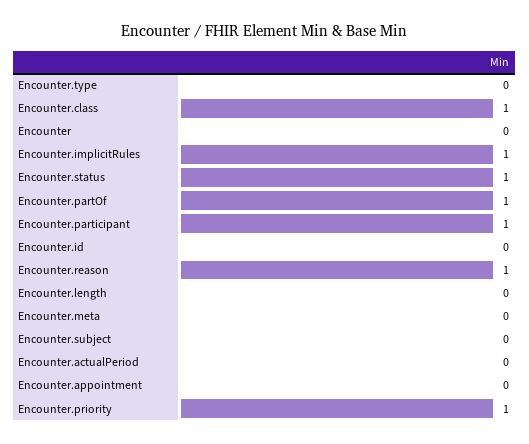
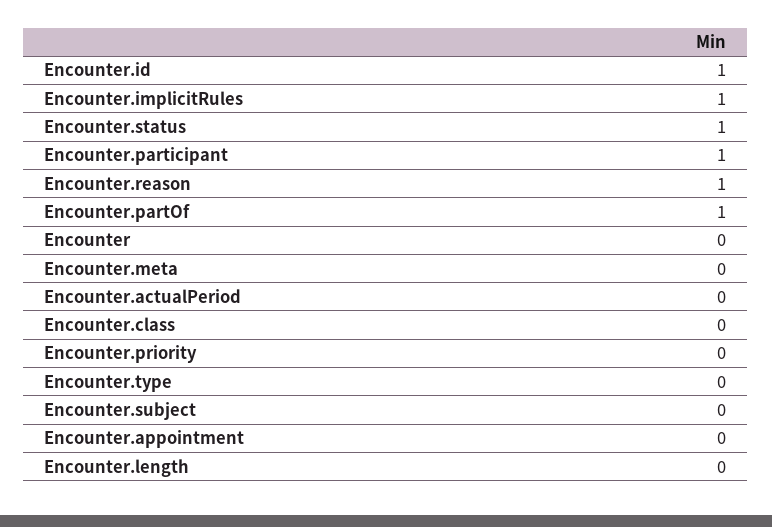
  {
    "Encounter.type": 0,
-   "Encounter.class": 1,
+   "Encounter.class": 0,
    "Encounter": 0,
    "Encounter.implicitRules": 1,
    "Encounter.status": 1,
    "Encounter.partOf": 1,
    "Encounter.participant": 1,
-   "Encounter.id": 0,
+   "Encounter.id": 1,
    "Encounter.reason": 1,
    "Encounter.length": 0,
    "Encounter.meta": 0,
    "Encounter.subject": 0,
    "Encounter.actualPeriod": 0,
    "Encounter.appointment": 0,
-   "Encounter.priority": 1
+   "Encounter.priority": 0
  }

